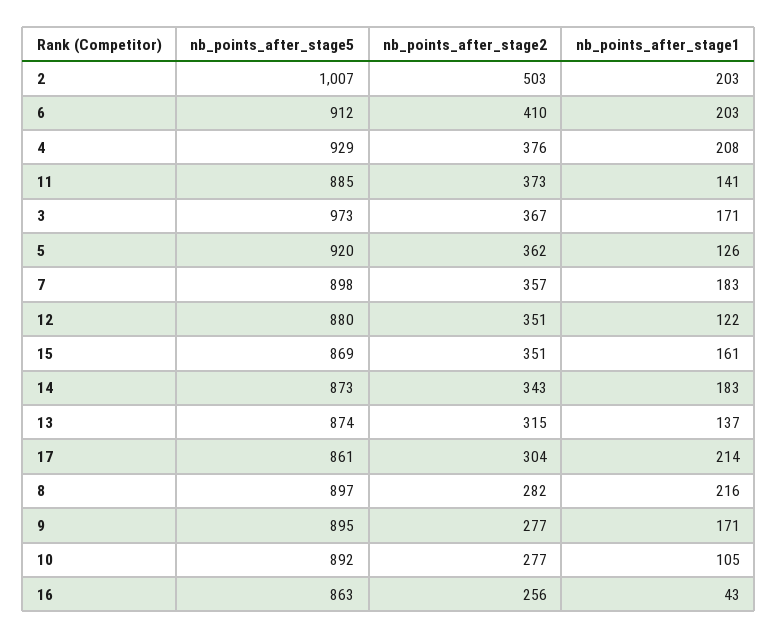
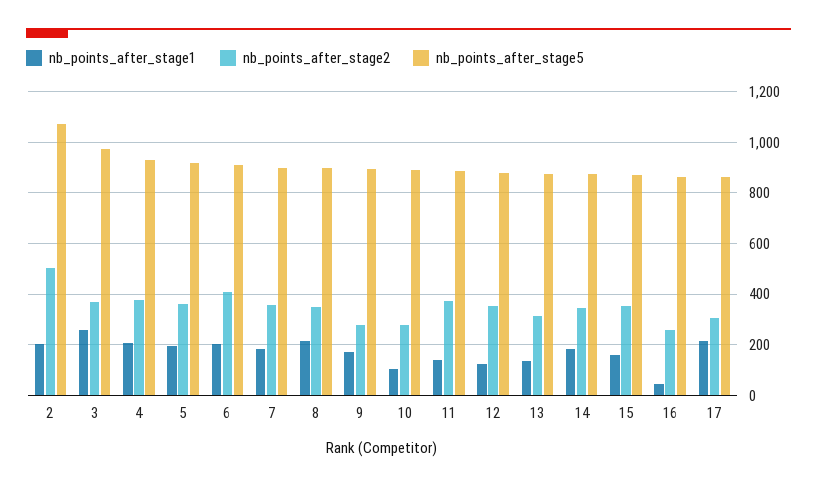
  {
    "nb_points_after_stage5": {
-     "2": 1007,
+     "2": 1075,
      "6": 912,
      "4": 929,
      "11": 885,
      "3": 973,
      "5": 920,
      "7": 898,
      "12": 880,
      "15": 869,
      "14": 873,
      "13": 874,
      "17": 861,
      "8": 897,
      "9": 895,
      "10": 892,
      "16": 863
    },
    "nb_points_after_stage2": {
      "2": 503,
      "6": 410,
      "4": 376,
      "11": 373,
      "3": 367,
      "5": 362,
      "7": 357,
      "12": 351,
      "15": 351,
      "14": 343,
      "13": 315,
      "17": 304,
-     "8": 282,
+     "8": 350,
      "9": 277,
      "10": 277,
      "16": 256
    },
    "nb_points_after_stage1": {
      "2": 203,
      "6": 203,
      "4": 208,
      "11": 141,
-     "3": 171,
+     "3": 250,
-     "5": 126,
+     "5": 200,
      "7": 183,
      "12": 122,
      "15": 161,
      "14": 183,
      "13": 137,
      "17": 214,
      "8": 216,
      "9": 171,
      "10": 105,
      "16": 43
    }
  }

